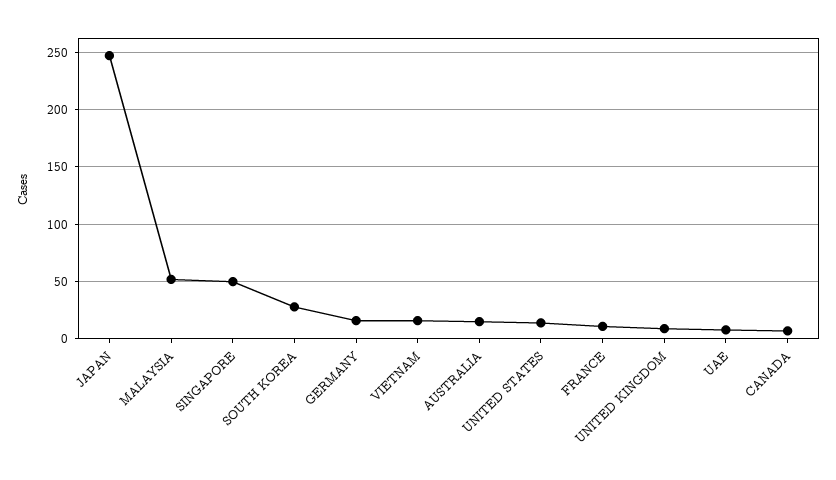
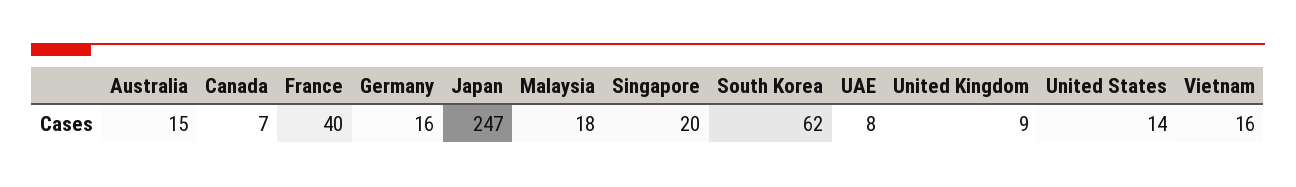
  {
    "JAPAN": 247,
-   "MALAYSIA": 50,
+   "MALAYSIA": 18,
-   "SINGAPORE": 50,
+   "SINGAPORE": 20,
-   "SOUTH KOREA": 30,
+   "SOUTH KOREA": 62,
    "GERMANY": 16,
    "VIETNAM": 16,
    "AUSTRALIA": 15,
    "UNITED STATES": 14,
-   "FRANCE": 10,
+   "FRANCE": 40,
    "UNITED KINGDOM": 9,
    "UAE": 8,
    "CANADA": 7
  }

